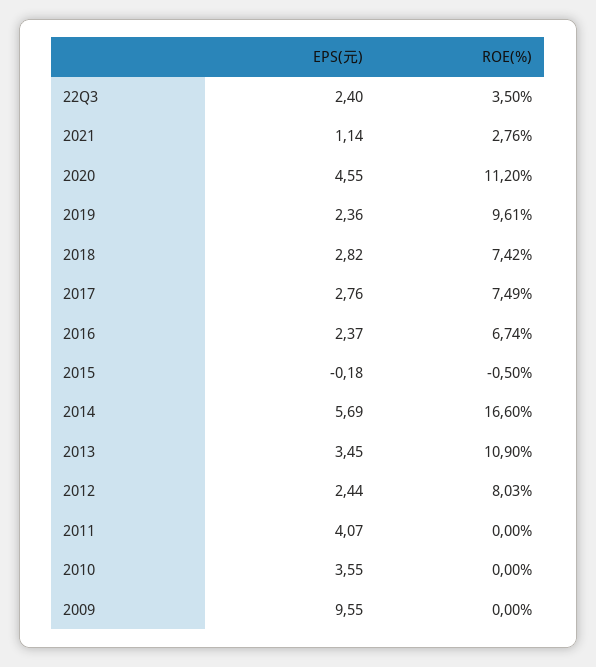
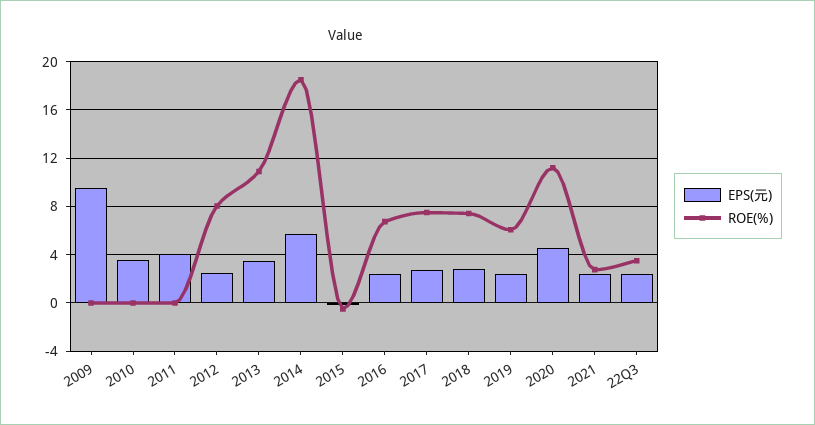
  {
    "EPS(元)": {
      "22Q3": 2.4,
-     "2021": 1.14,
+     "2021": 2.5,
      "2020": 4.55,
      "2019": 2.36,
      "2018": 2.82,
      "2017": 2.76,
      "2016": 2.37,
      "2015": -0.18,
      "2014": 5.69,
      "2013": 3.45,
      "2012": 2.44,
      "2011": 4.07,
      "2010": 3.55,
      "2009": 9.55
    },
    "ROE(%)": {
      "22Q3": 3.5,
      "2021": 2.76,
      "2020": 11.2,
-     "2019": 9.61,
+     "2019": 6,
      "2018": 7.42,
      "2017": 7.49,
      "2016": 6.74,
      "2015": -0.5,
-     "2014": 16.6,
+     "2014": 18.5,
      "2013": 10.9,
      "2012": 8.03,
      "2011": 0,
      "2010": 0,
      "2009": 0
    }
  }

